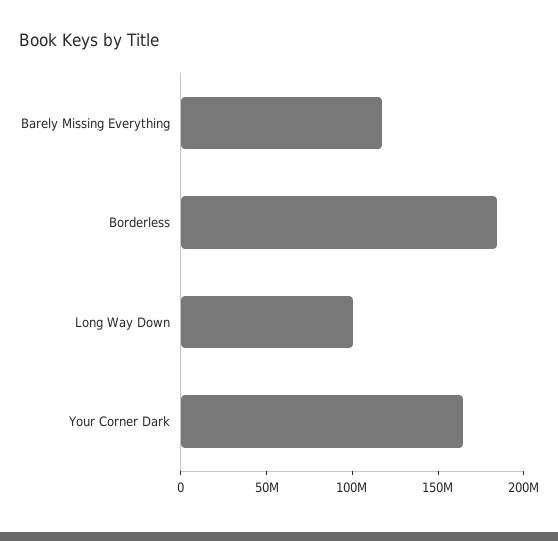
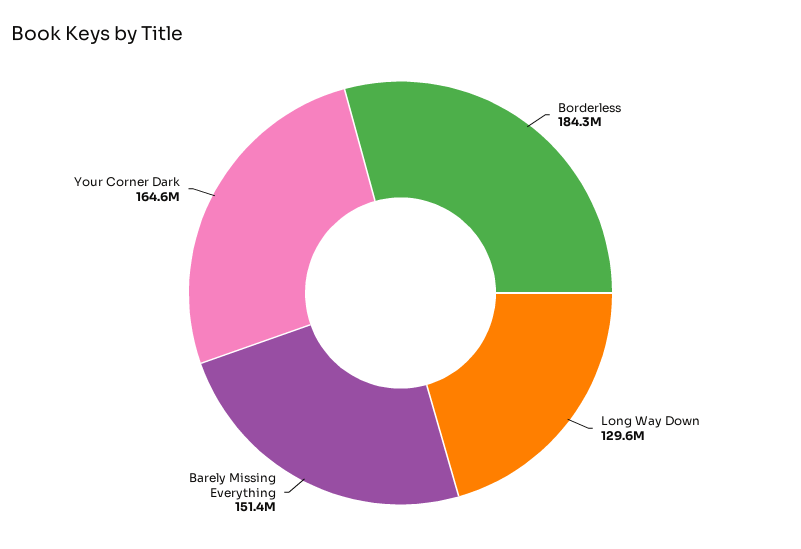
  {
-   "Barely Missing Everything": 120000000,
+   "Barely Missing Everything": 151400000,
    "Borderless": 184300000,
-   "Long Way Down": 100000000,
+   "Long Way Down": 129600000,
    "Your Corner Dark": 164600000
  }

